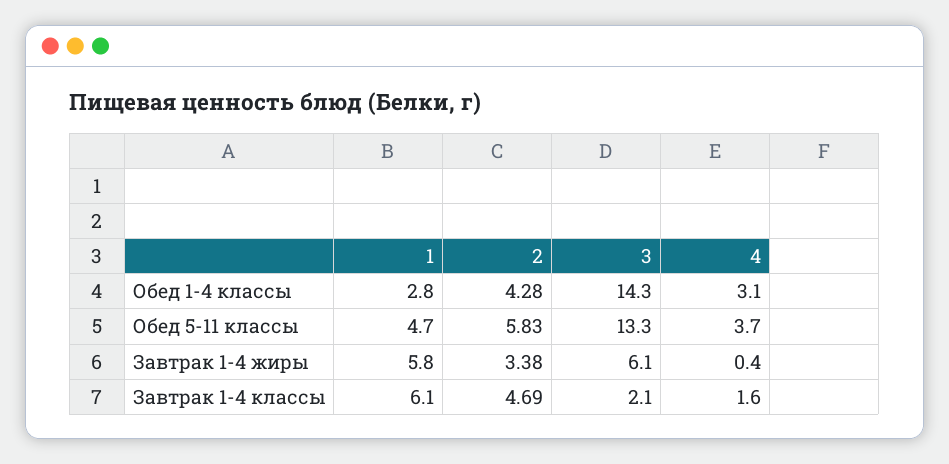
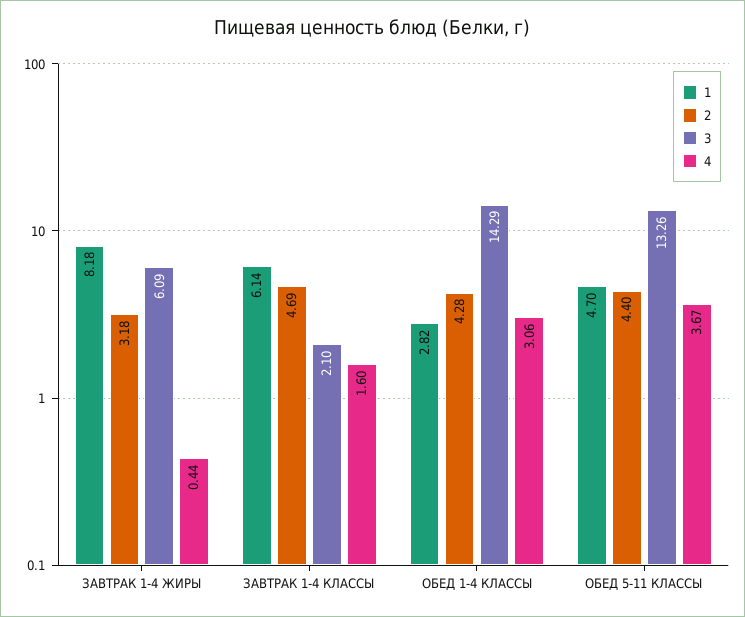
  {
    "1": {
      "Обед 1-4 классы": 2.82,
      "Обед 5-11 классы": 4.7,
-     "Завтрак 1-4 жиры": 5.8,
+     "Завтрак 1-4 жиры": 8.18,
      "Завтрак 1-4 классы": 6.14
    },
    "2": {
      "Обед 1-4 классы": 4.28,
-     "Обед 5-11 классы": 5.83,
+     "Обед 5-11 классы": 4.4,
-     "Завтрак 1-4 жиры": 3.38,
+     "Завтрак 1-4 жиры": 3.18,
      "Завтрак 1-4 классы": 4.69
    },
    "3": {
      "Обед 1-4 классы": 14.29,
      "Обед 5-11 классы": 13.26,
      "Завтрак 1-4 жиры": 6.09,
      "Завтрак 1-4 классы": 2.1
    },
    "4": {
      "Обед 1-4 классы": 3.06,
      "Обед 5-11 классы": 3.67,
      "Завтрак 1-4 жиры": 0.44,
      "Завтрак 1-4 классы": 1.6
    }
  }

